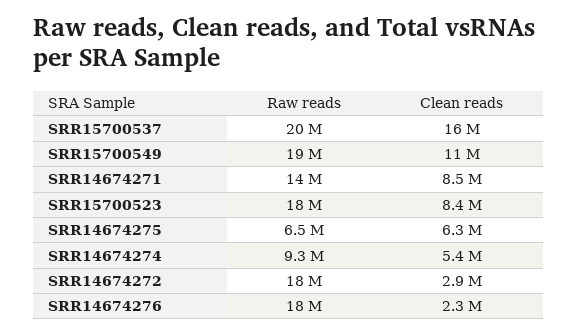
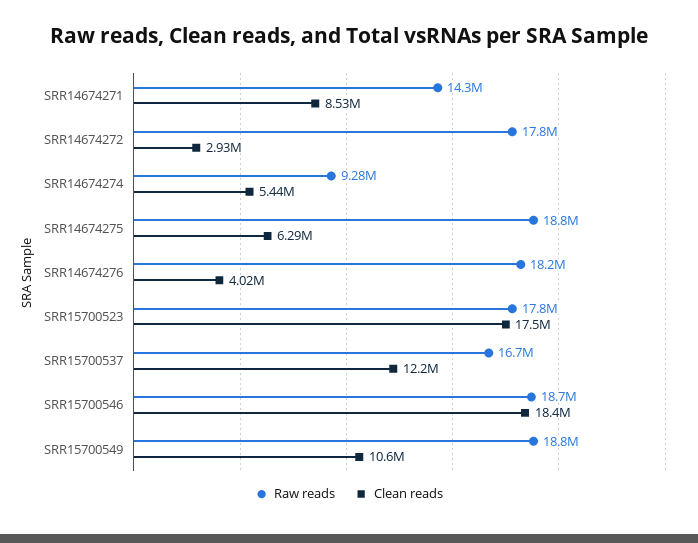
  {
    "Raw reads": {
-     "SRR15700537": 20000000,
+     "SRR15700537": 16700000,
      "SRR15700549": 18800000,
      "SRR14674271": 14300000,
      "SRR15700523": 17800000,
-     "SRR14674275": 6500000,
+     "SRR14674275": 18800000,
      "SRR14674274": 9280000,
      "SRR14674272": 17800000,
-     "SRR14674276": 18200000
+     "SRR14674276": 18200000,
+     "SRR15700546": 18700000
    },
    "Clean reads": {
-     "SRR15700537": 16000000,
+     "SRR15700537": 12200000,
      "SRR15700549": 10600000,
      "SRR14674271": 8530000,
-     "SRR15700523": 8400000,
+     "SRR15700523": 17500000,
      "SRR14674275": 6290000,
      "SRR14674274": 5440000,
      "SRR14674272": 2930000,
-     "SRR14674276": 2300000
+     "SRR14674276": 4020000,
+     "SRR15700546": 18400000
    }
  }

